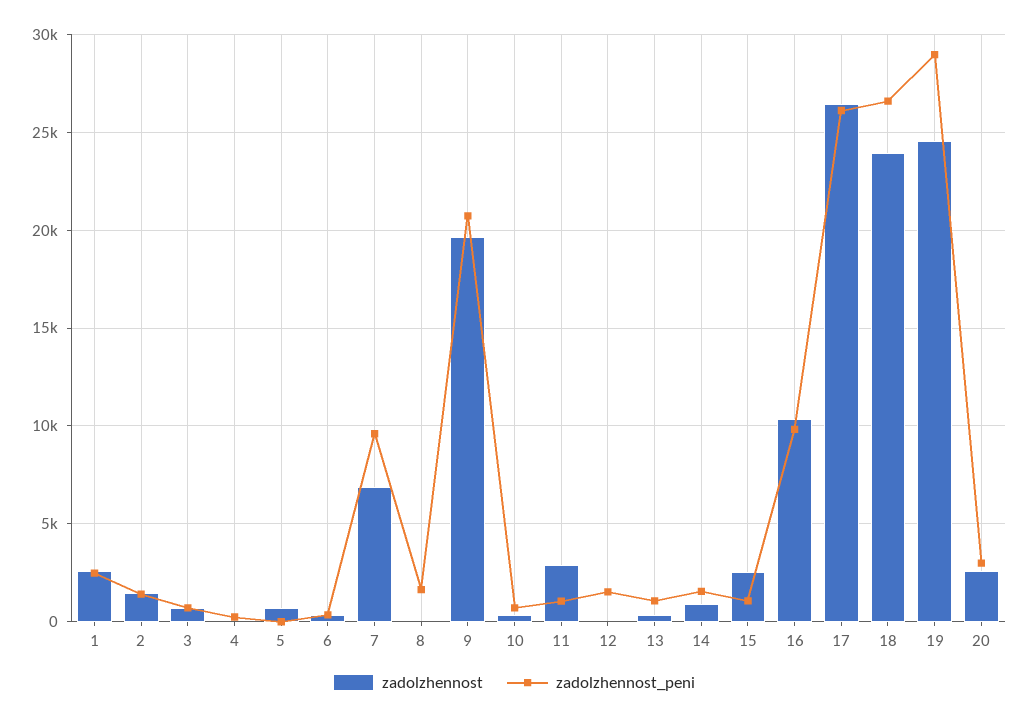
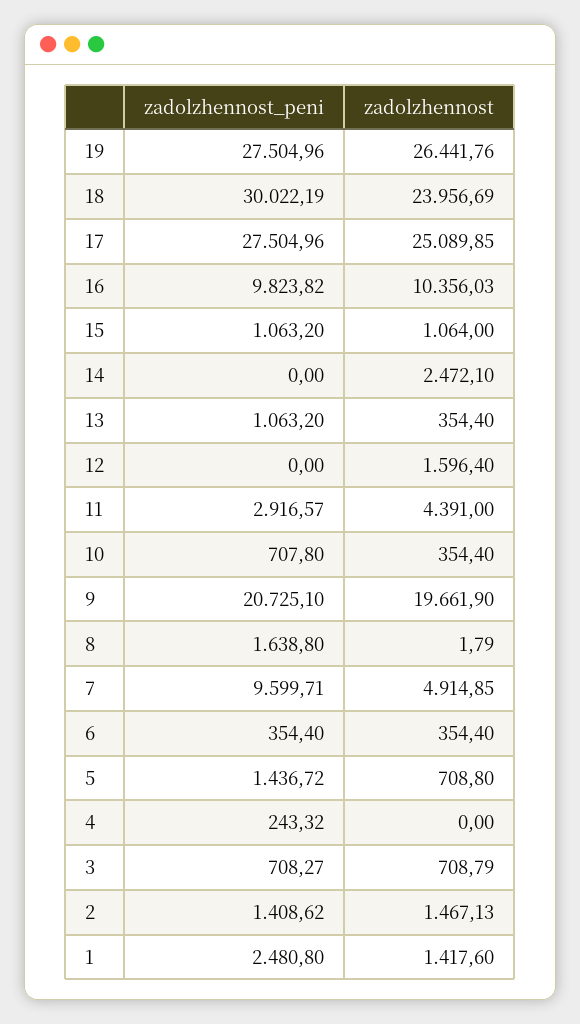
  {
    "zadolzhennost": {
-     "1": 2500,
+     "1": 1417.6,
      "2": 1467.13,
      "3": 708.79,
      "4": 0,
      "5": 708.8,
      "6": 354.4,
-     "7": 7000,
+     "7": 4914.85,
      "8": 1.79,
      "9": 19661.9,
      "10": 354.4,
-     "11": 3000,
+     "11": 4391,
-     "12": 0,
+     "12": 1596.4,
      "13": 354.4,
-     "14": 1000,
+     "14": 2472.1,
-     "15": 2500,
+     "15": 1064,
      "16": 10356.03,
-     "17": 26500,
+     "17": 25089.85,
      "18": 23956.69,
-     "19": 24500,
+     "19": 26441.76
-     "20": 2500
    },
    "zadolzhennost_peni": {
      "1": 2480.8,
      "2": 1408.62,
      "3": 708.27,
      "4": 243.32,
-     "5": 0,
+     "5": 1436.72,
      "6": 354.4,
      "7": 9599.71,
      "8": 1638.8,
      "9": 20725.1,
      "10": 707.8,
-     "11": 1000,
+     "11": 2916.57,
-     "12": 1500,
+     "12": 0,
      "13": 1063.2,
-     "14": 1500,
+     "14": 0,
      "15": 1063.2,
      "16": 9823.82,
-     "17": 26000,
+     "17": 27504.96,
-     "18": 26500,
+     "18": 30022.19,
-     "19": 29000,
+     "19": 27504.96
-     "20": 3000
    }
  }

